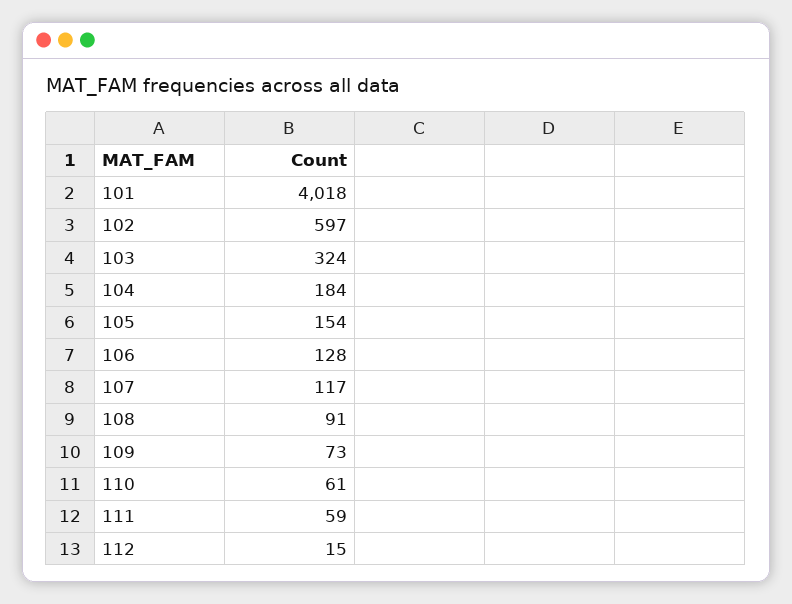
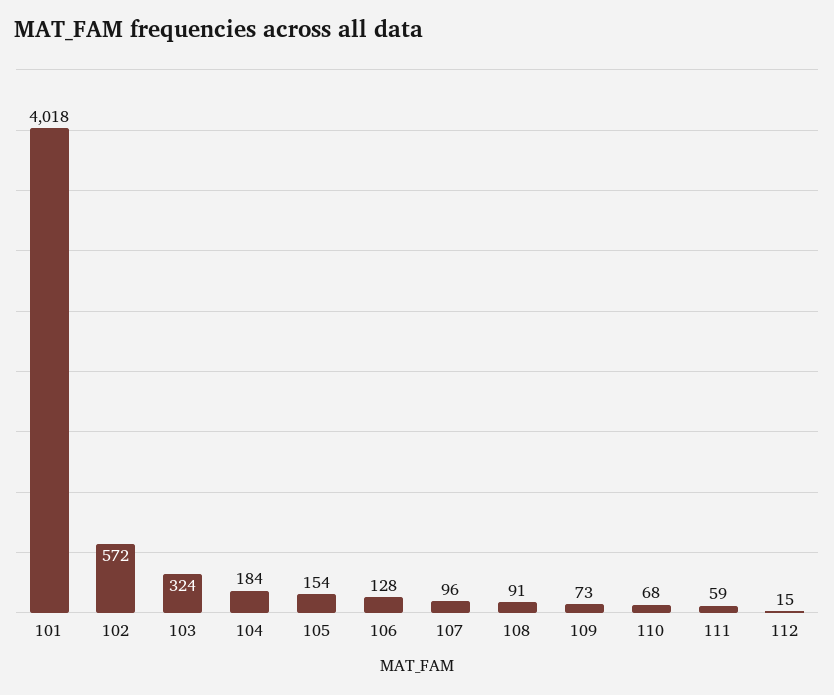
  {
    "101": 4018,
-   "102": 597,
+   "102": 572,
    "103": 324,
    "104": 184,
    "105": 154,
    "106": 128,
-   "107": 117,
+   "107": 96,
    "108": 91,
    "109": 73,
-   "110": 61,
+   "110": 68,
    "111": 59,
    "112": 15
  }

